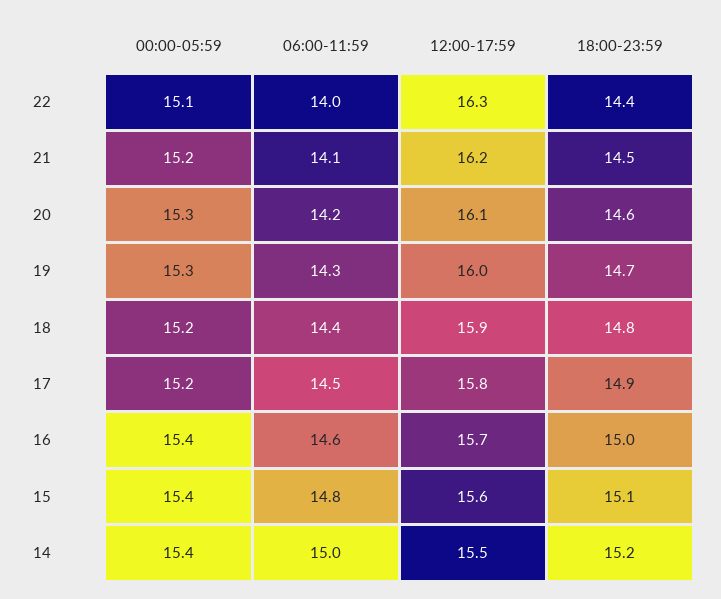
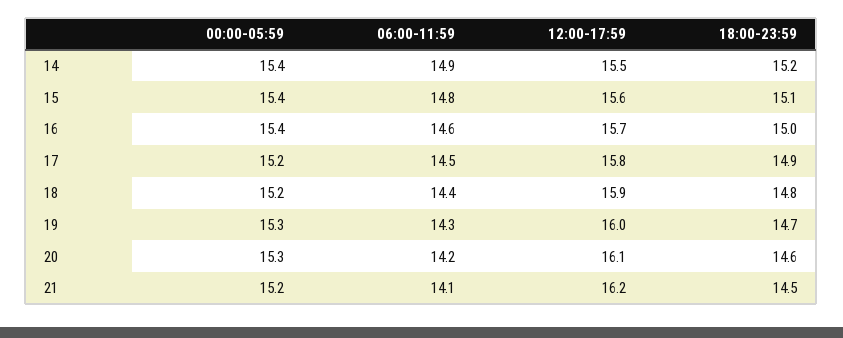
  {
    "00:00-05:59": {
-     "22": 15.1,
      "21": 15.2,
      "20": 15.3,
      "19": 15.3,
      "18": 15.2,
      "17": 15.2,
      "16": 15.4,
      "15": 15.4,
      "14": 15.4
    },
    "06:00-11:59": {
-     "22": 14,
      "21": 14.1,
      "20": 14.2,
      "19": 14.3,
      "18": 14.4,
      "17": 14.5,
      "16": 14.6,
      "15": 14.8,
-     "14": 15
+     "14": 14.9
    },
    "12:00-17:59": {
-     "22": 16.3,
      "21": 16.2,
      "20": 16.1,
      "19": 16,
      "18": 15.9,
      "17": 15.8,
      "16": 15.7,
      "15": 15.6,
      "14": 15.5
    },
    "18:00-23:59": {
-     "22": 14.4,
      "21": 14.5,
      "20": 14.6,
      "19": 14.7,
      "18": 14.8,
      "17": 14.9,
      "16": 15,
      "15": 15.1,
      "14": 15.2
    }
  }

